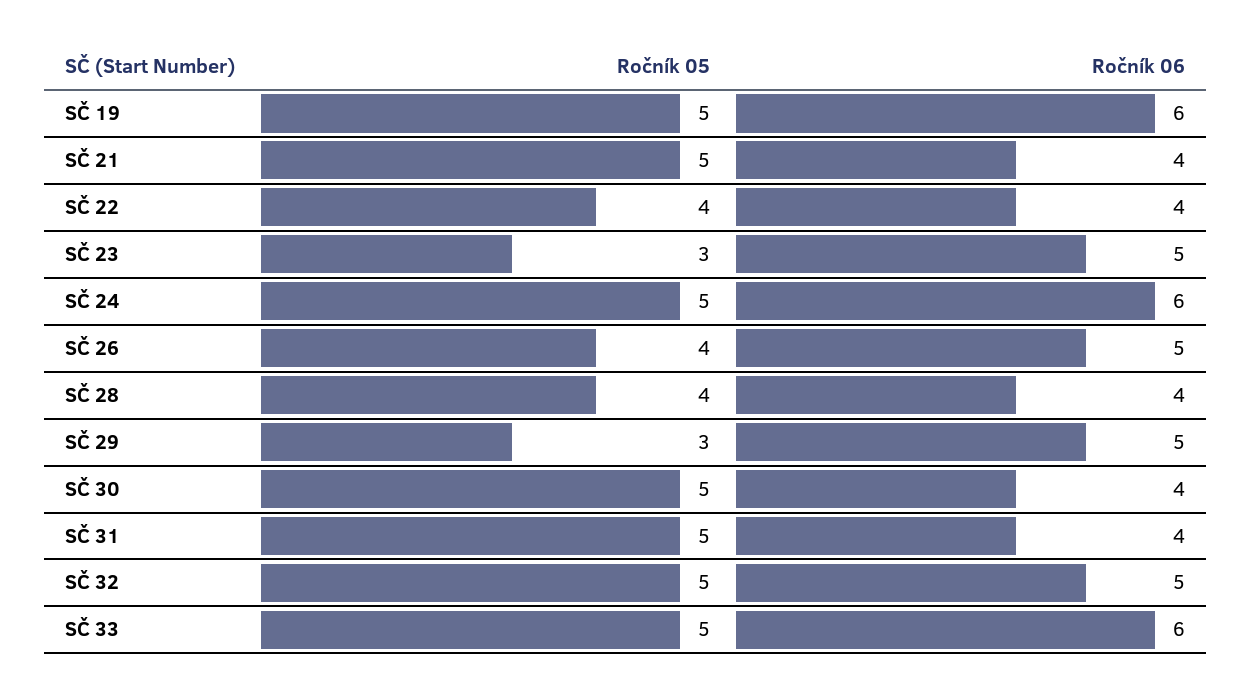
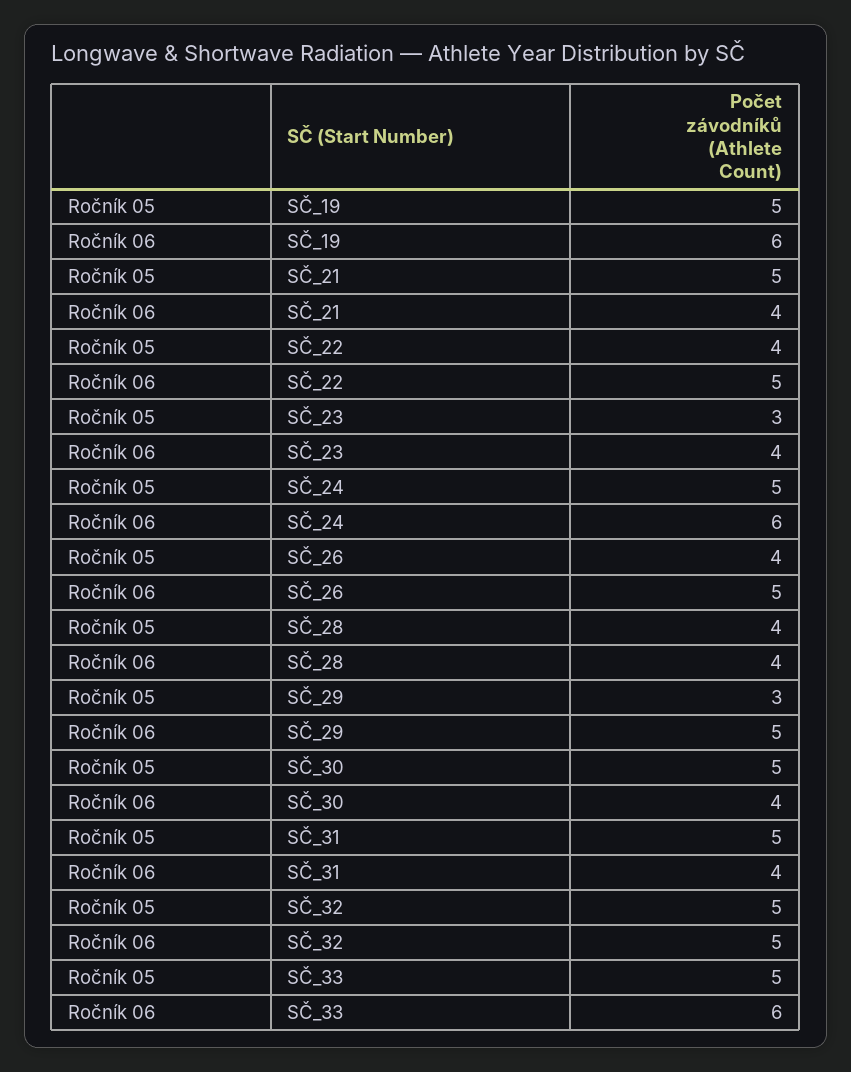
  {
    "Ročník 05": {
      "SČ 19": 5,
      "SČ 21": 5,
      "SČ 22": 4,
      "SČ 23": 3,
      "SČ 24": 5,
      "SČ 26": 4,
      "SČ 28": 4,
      "SČ 29": 3,
      "SČ 30": 5,
      "SČ 31": 5,
      "SČ 32": 5,
      "SČ 33": 5
    },
    "Ročník 06": {
      "SČ 19": 6,
      "SČ 21": 4,
-     "SČ 22": 4,
+     "SČ 22": 5,
-     "SČ 23": 5,
+     "SČ 23": 4,
      "SČ 24": 6,
      "SČ 26": 5,
      "SČ 28": 4,
      "SČ 29": 5,
      "SČ 30": 4,
      "SČ 31": 4,
      "SČ 32": 5,
      "SČ 33": 6
    }
  }

